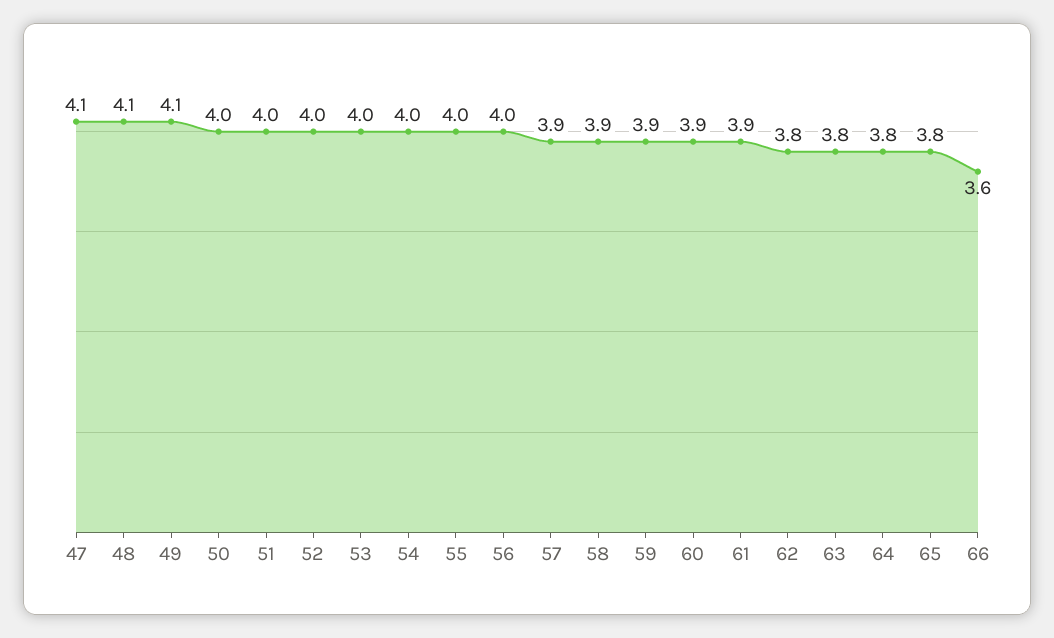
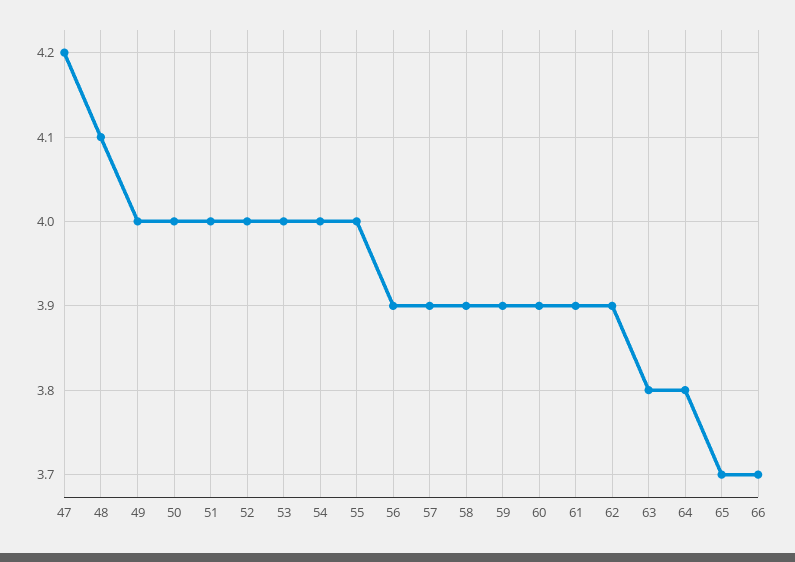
  {
-   "47": 4.1,
+   "47": 4.2,
    "48": 4.1,
-   "49": 4.1,
+   "49": 4,
    "50": 4,
    "51": 4,
    "52": 4,
    "53": 4,
    "54": 4,
    "55": 4,
-   "56": 4,
+   "56": 3.9,
    "57": 3.9,
    "58": 3.9,
    "59": 3.9,
    "60": 3.9,
    "61": 3.9,
-   "62": 3.8,
+   "62": 3.9,
    "63": 3.8,
    "64": 3.8,
-   "65": 3.8,
+   "65": 3.7,
-   "66": 3.6
+   "66": 3.7
  }

